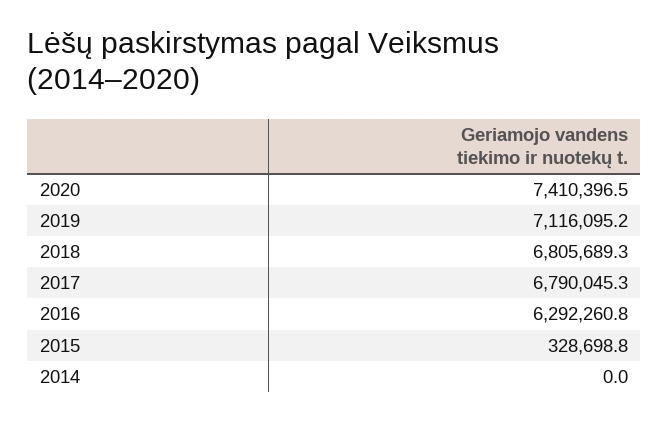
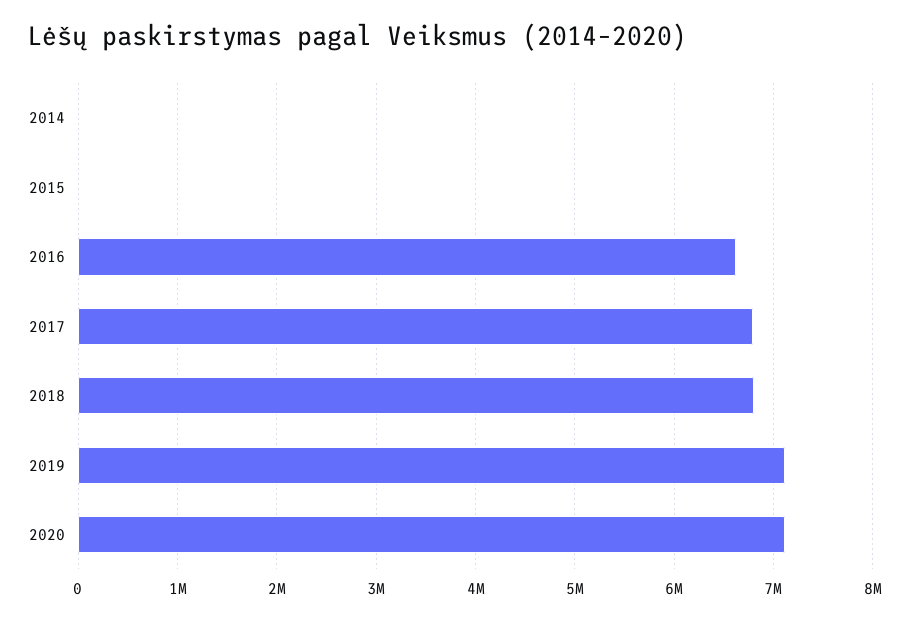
  {
-   "2020": 7410396.5,
+   "2020": 7100000,
    "2019": 7116095.2,
    "2018": 6805689.3,
    "2017": 6790045.3,
-   "2016": 6292260.8,
+   "2016": 6600000,
-   "2015": 328698.8,
+   "2015": 0,
    "2014": 0
  }

